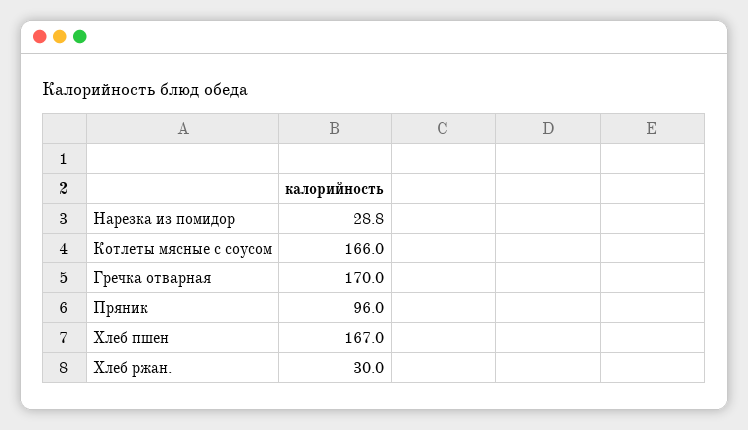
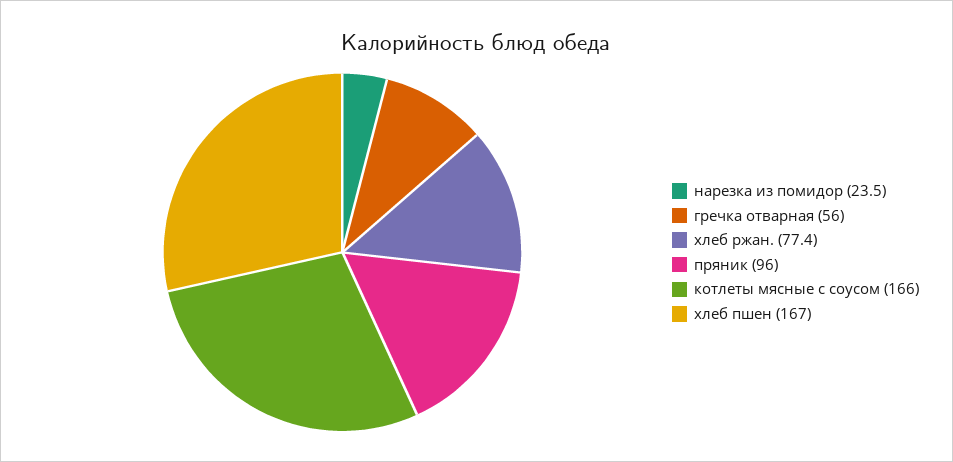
  {
-   "Нарезка из помидор": 28.8,
+   "Нарезка из помидор": 23.5,
    "Котлеты мясные с соусом": 166,
-   "Гречка отварная": 170,
+   "Гречка отварная": 56,
    "Пряник": 96,
    "Хлеб пшен": 167,
-   "Хлеб ржан.": 30
+   "Хлеб ржан.": 77.4
  }

